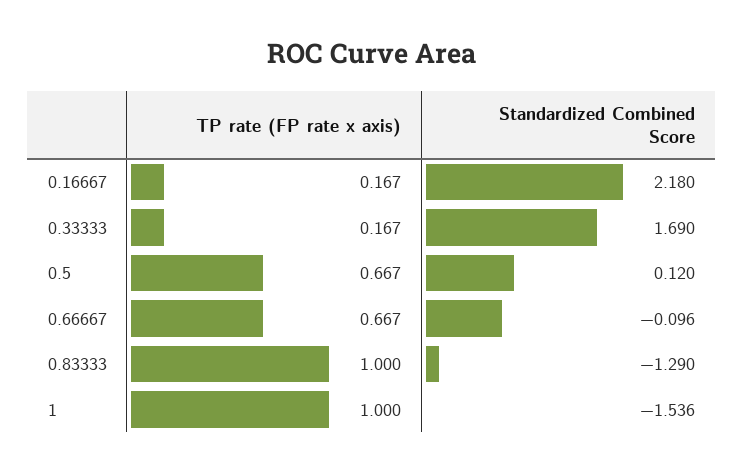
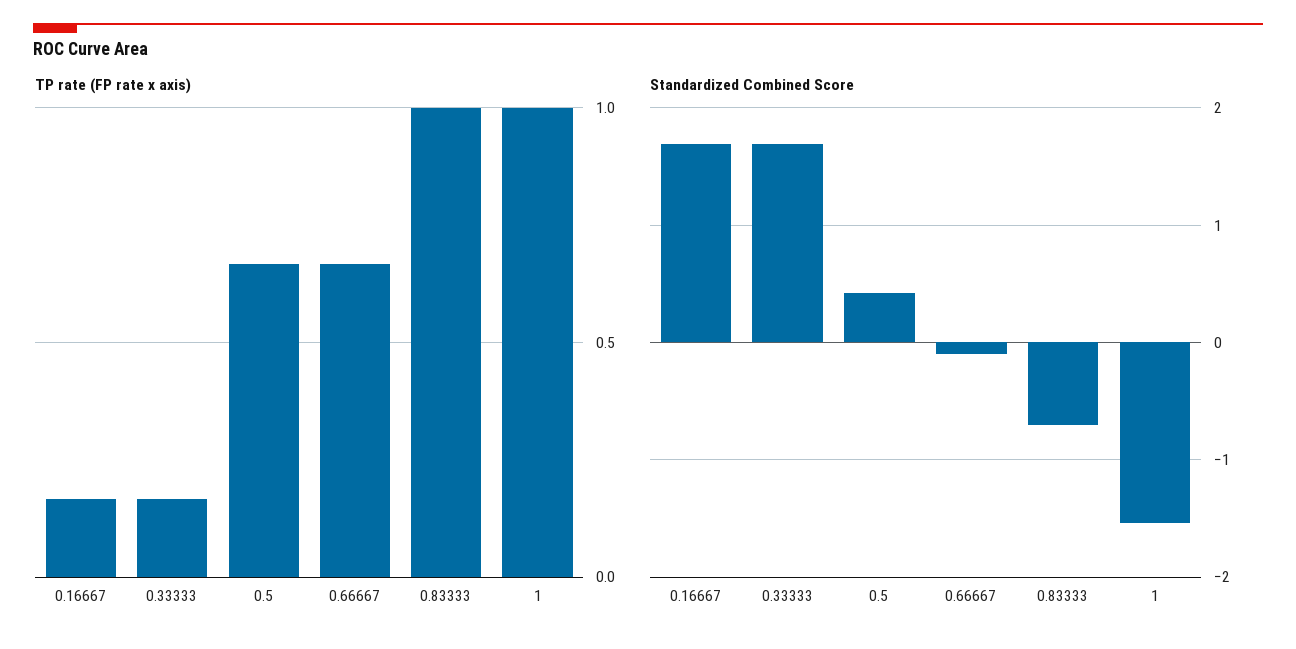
  {
    "TP rate (FP rate x axis)": {
      "0.16667": 0.167,
      "0.33333": 0.167,
      "0.5": 0.667,
      "0.66667": 0.667,
      "0.83333": 1,
      "1": 1
    },
    "Standardized Combined Score": {
-     "0.16667": 2.18,
+     "0.16667": 1.7,
      "0.33333": 1.69,
-     "0.5": 0.12,
+     "0.5": 0.4,
      "0.66667": -0.096,
-     "0.83333": -1.29,
+     "0.83333": -0.7,
      "1": -1.536
    }
  }

